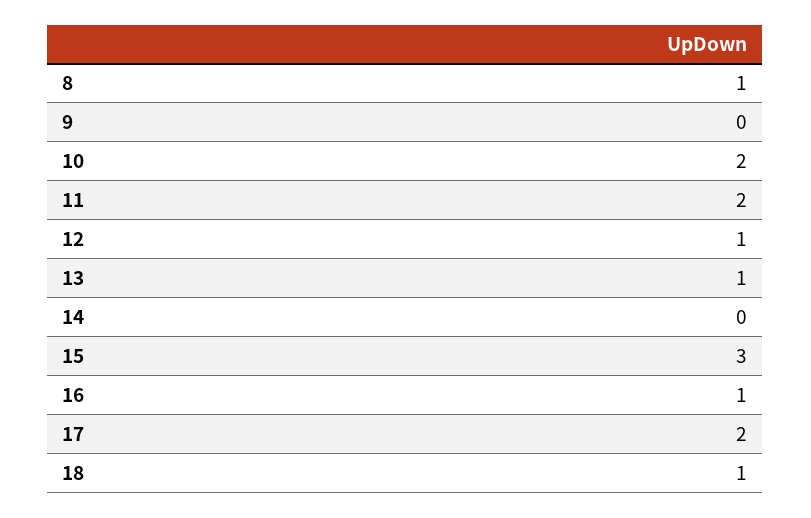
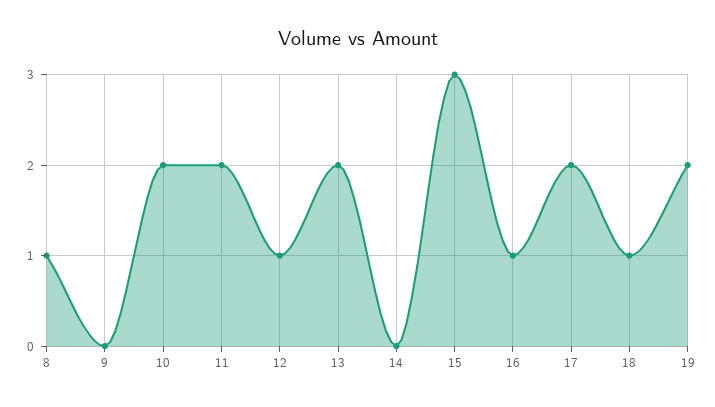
  {
    "8": 1,
    "9": 0,
    "10": 2,
    "11": 2,
    "12": 1,
-   "13": 1,
+   "13": 2,
    "14": 0,
    "15": 3,
    "16": 1,
    "17": 2,
-   "18": 1
+   "18": 1,
+   "19": 2
  }

